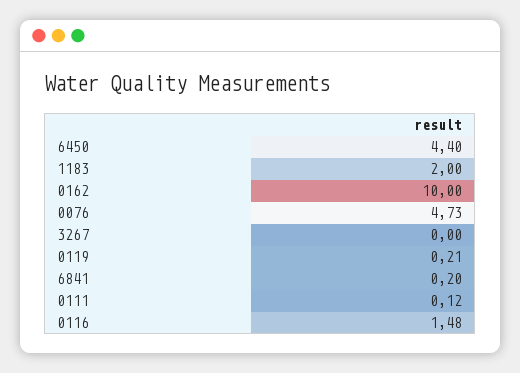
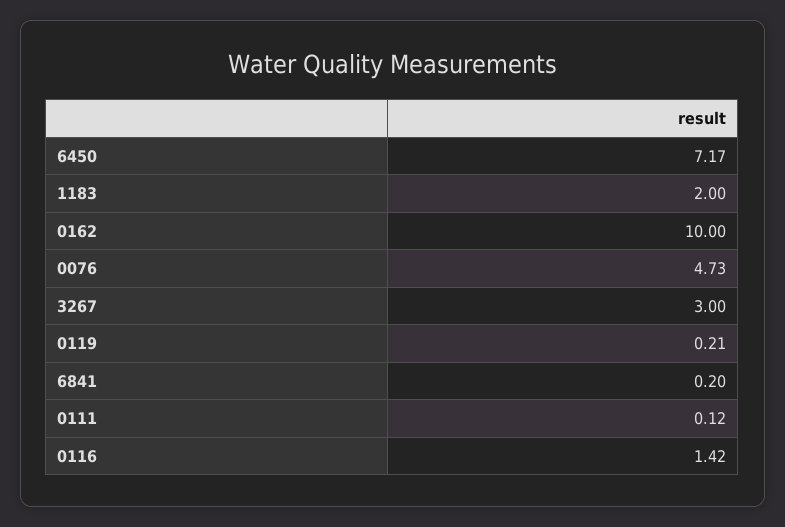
  {
-   "6450": 4.4,
+   "6450": 7.17,
    "1183": 2,
    "0162": 10,
    "0076": 4.73,
-   "3267": 0,
+   "3267": 3,
    "0119": 0.21,
    "6841": 0.2,
    "0111": 0.12,
-   "0116": 1.48
+   "0116": 1.42
  }

